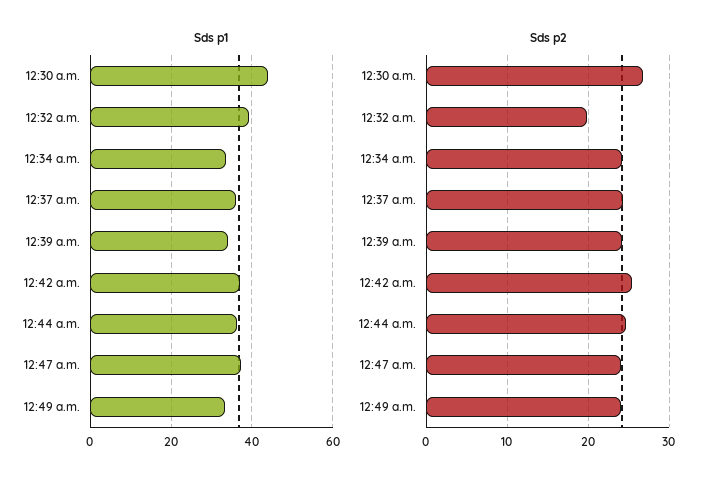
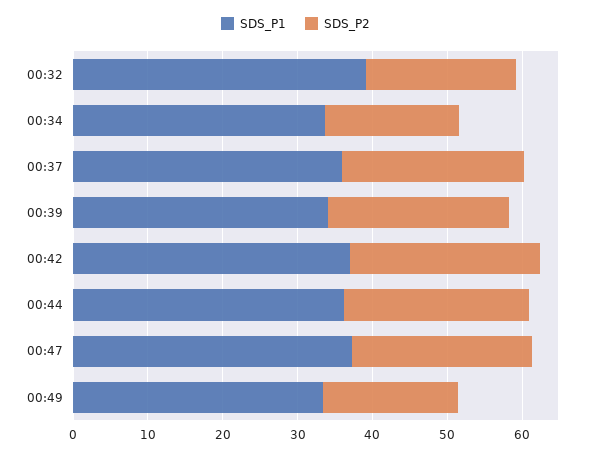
  {
    "Sds p1": {
-     "12:30 a.m.": 44,
      "12:32 a.m.": 40,
      "12:34 a.m.": 34,
      "12:37 a.m.": 36,
      "12:39 a.m.": 34,
      "12:42 a.m.": 36,
      "12:44 a.m.": 36,
      "12:47 a.m.": 38,
      "12:49 a.m.": 34
    },
    "Sds p2": {
-     "12:30 a.m.": 27,
      "12:32 a.m.": 20,
-     "12:34 a.m.": 24,
+     "12:34 a.m.": 18,
      "12:37 a.m.": 24,
      "12:39 a.m.": 24,
      "12:42 a.m.": 25,
      "12:44 a.m.": 25,
      "12:47 a.m.": 24,
-     "12:49 a.m.": 24
+     "12:49 a.m.": 18
    }
  }

